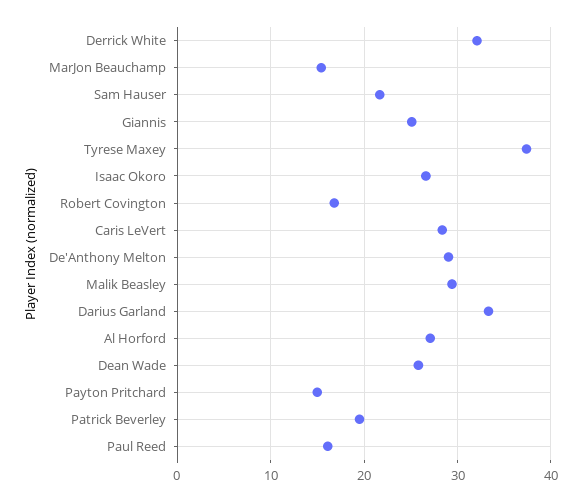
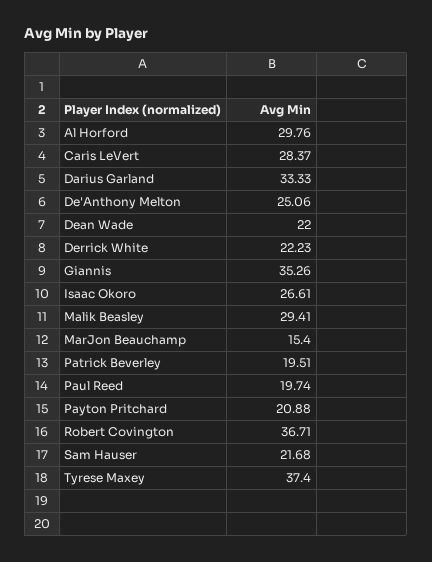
  {
-   "Derrick White": 32,
+   "Derrick White": 22.23,
    "MarJon Beauchamp": 15.4,
    "Sam Hauser": 21.68,
-   "Giannis": 25,
+   "Giannis": 35.26,
    "Tyrese Maxey": 37.4,
    "Isaac Okoro": 26.61,
-   "Robert Covington": 17,
+   "Robert Covington": 36.71,
    "Caris LeVert": 28.37,
-   "De'Anthony Melton": 29,
+   "De'Anthony Melton": 25.06,
    "Malik Beasley": 29.41,
    "Darius Garland": 33.33,
-   "Al Horford": 27,
+   "Al Horford": 29.76,
-   "Dean Wade": 26,
+   "Dean Wade": 22,
-   "Payton Pritchard": 15,
+   "Payton Pritchard": 20.88,
    "Patrick Beverley": 19.51,
-   "Paul Reed": 16
+   "Paul Reed": 19.74
  }

